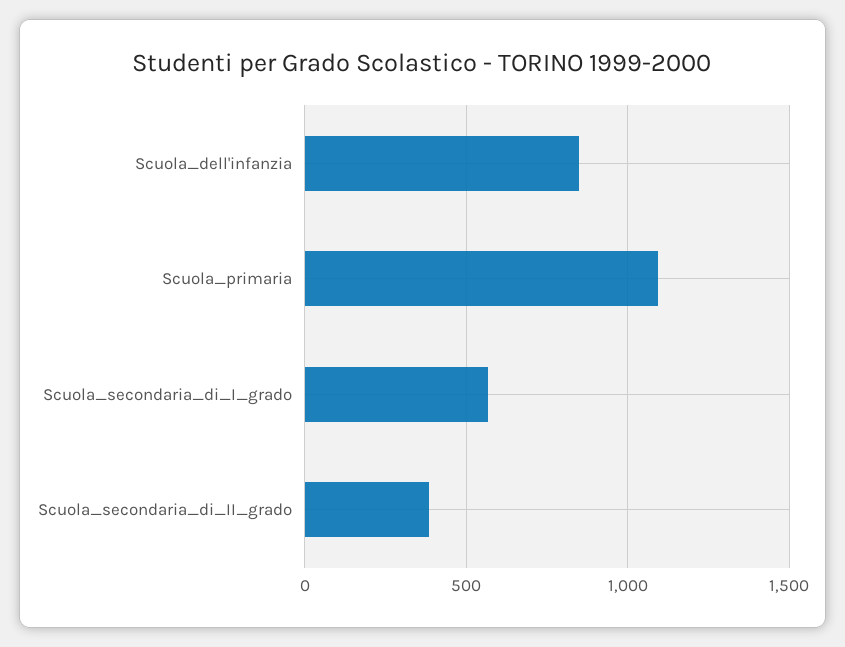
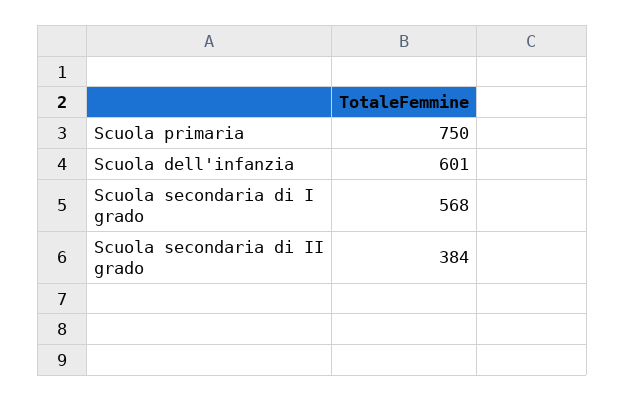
  {
-   "Scuola_dell'infanzia": 850,
+   "Scuola_dell'infanzia": 601,
-   "Scuola_primaria": 1100,
+   "Scuola_primaria": 750,
    "Scuola_secondaria_di_I_grado": 568,
    "Scuola_secondaria_di_II_grado": 384
  }

